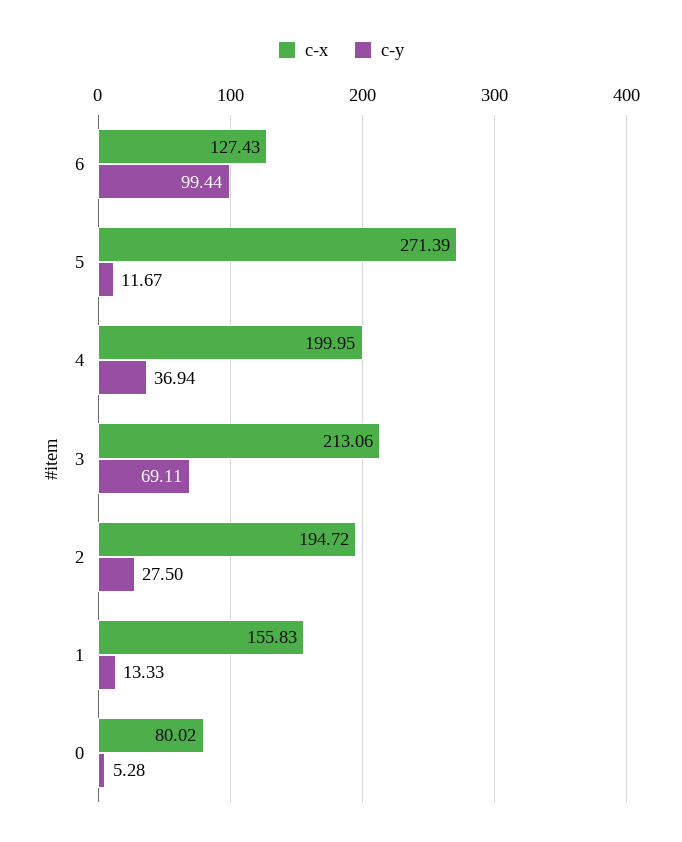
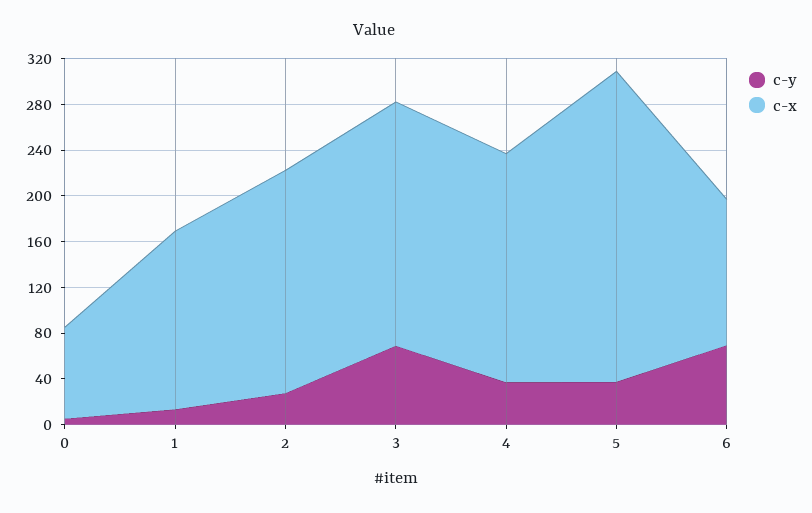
  {
    "c-x": {
      "6": 127.43,
      "5": 271.39,
      "4": 199.95,
      "3": 213.06,
      "2": 194.72,
      "1": 155.83,
      "0": 80.02
    },
    "c-y": {
-     "6": 99.44,
+     "6": 70,
-     "5": 11.67,
+     "5": 40,
      "4": 36.94,
      "3": 69.11,
      "2": 27.5,
      "1": 13.33,
      "0": 5.28
    }
  }

